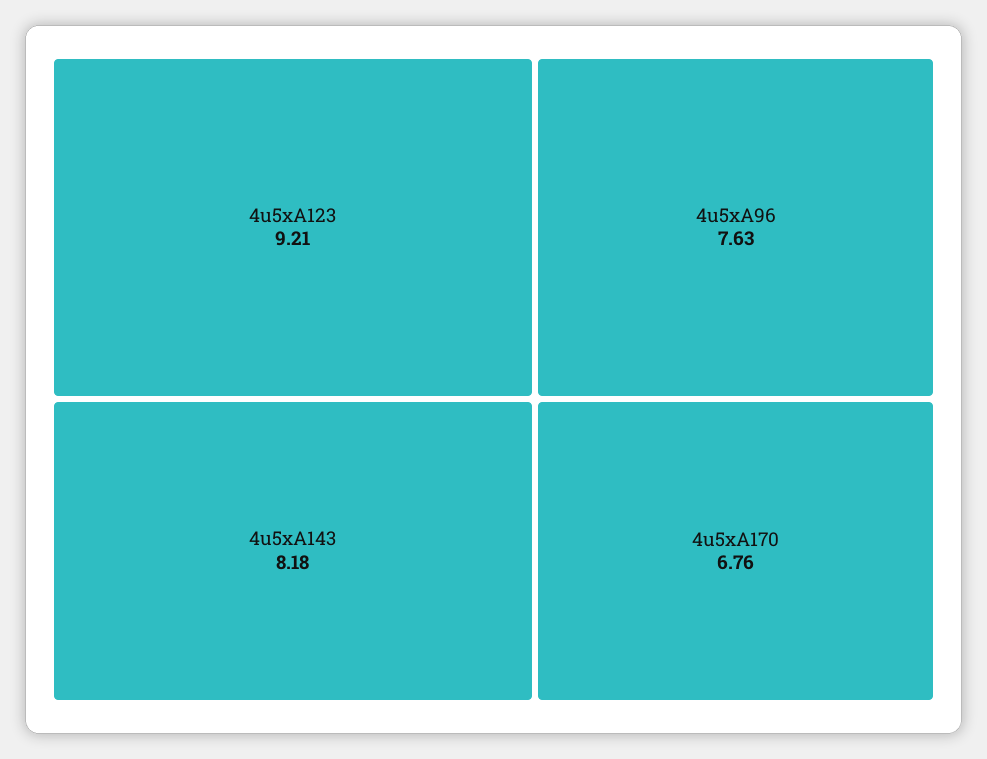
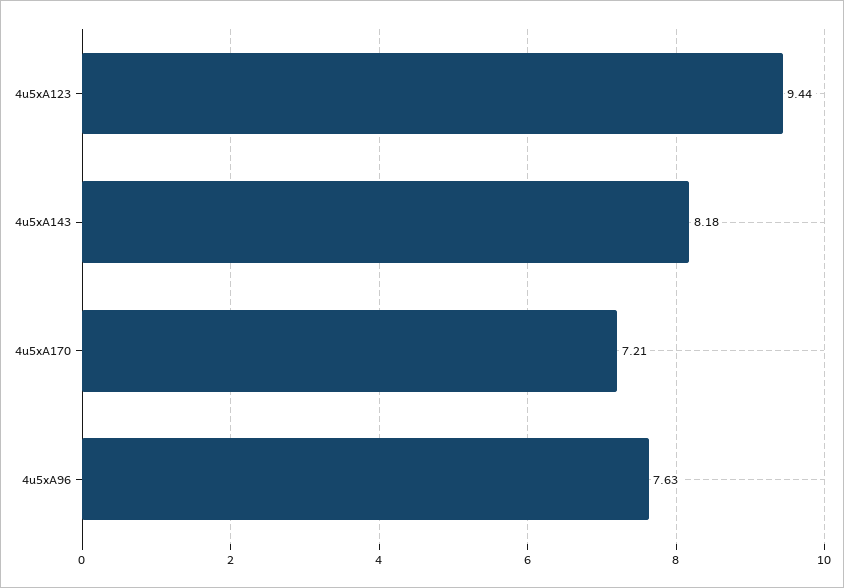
  {
-   "4u5xA123": 9.21,
+   "4u5xA123": 9.44,
    "4u5xA143": 8.18,
    "4u5xA96": 7.63,
-   "4u5xA170": 6.76
+   "4u5xA170": 7.21
  }

